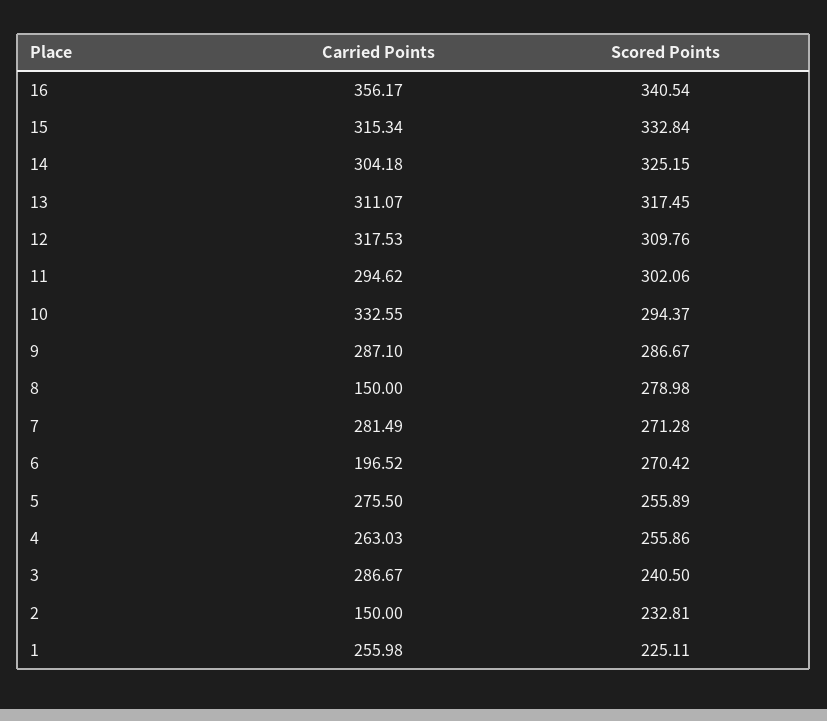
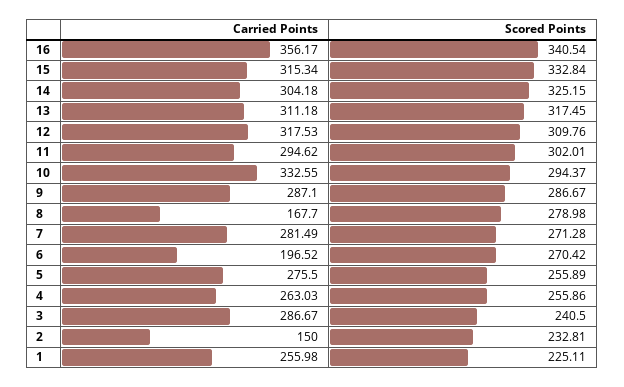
  {
    "Carried Points": {
      "16": 356.17,
      "15": 315.34,
      "14": 304.18,
-     "13": 311.07,
+     "13": 311.18,
      "12": 317.53,
      "11": 294.62,
      "10": 332.55,
      "9": 287.1,
-     "8": 150,
+     "8": 167.7,
      "7": 281.49,
      "6": 196.52,
      "5": 275.5,
      "4": 263.03,
      "3": 286.67,
      "2": 150,
      "1": 255.98
    },
    "Scored Points": {
      "16": 340.54,
      "15": 332.84,
      "14": 325.15,
      "13": 317.45,
      "12": 309.76,
-     "11": 302.06,
+     "11": 302.01,
      "10": 294.37,
      "9": 286.67,
      "8": 278.98,
      "7": 271.28,
      "6": 270.42,
      "5": 255.89,
      "4": 255.86,
      "3": 240.5,
      "2": 232.81,
      "1": 225.11
    }
  }

